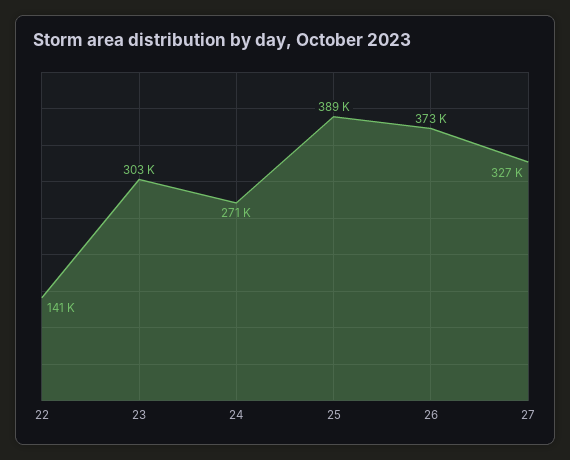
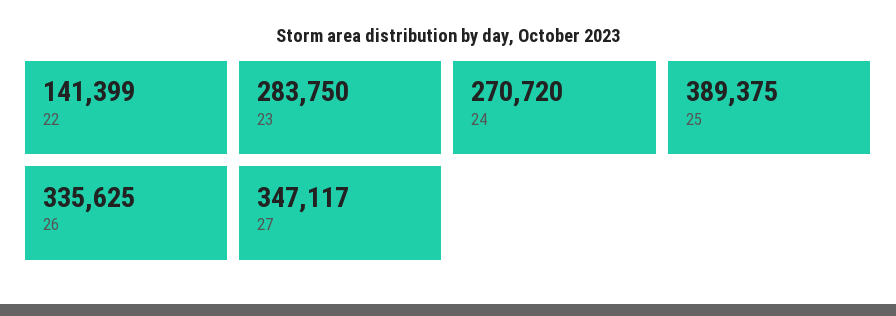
  {
    "22": 141399,
-   "23": 303000,
+   "23": 283750,
    "24": 270720,
    "25": 389375,
-   "26": 373000,
+   "26": 335625,
-   "27": 327000
+   "27": 347117
  }

